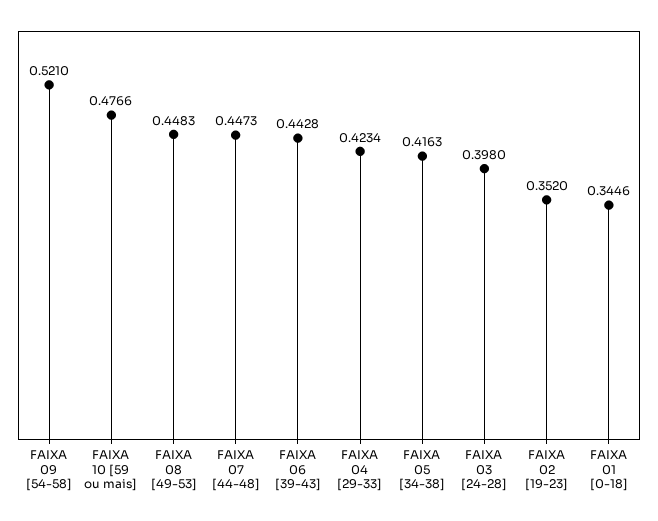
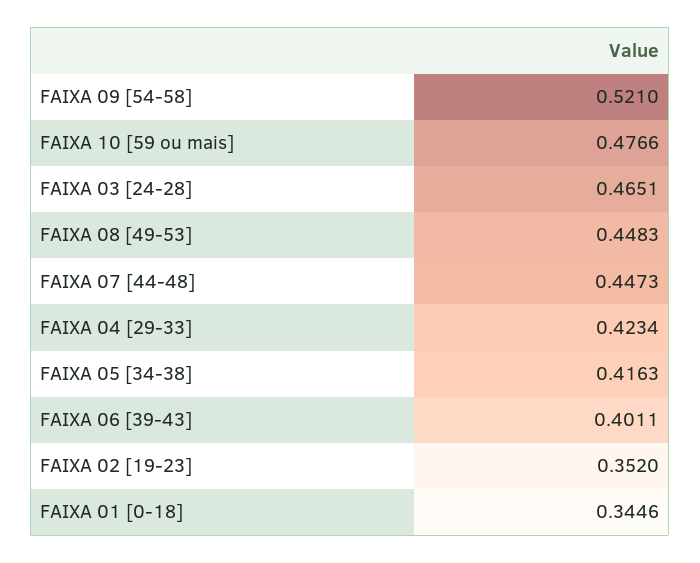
  {
    "FAIXA 09 [54-58]": 0.521,
    "FAIXA 10 [59 ou mais]": 0.4766,
    "FAIXA 08 [49-53]": 0.4483,
    "FAIXA 07 [44-48]": 0.4473,
-   "FAIXA 06 [39-43]": 0.4428,
+   "FAIXA 06 [39-43]": 0.4011,
    "FAIXA 04 [29-33]": 0.4234,
    "FAIXA 05 [34-38]": 0.4163,
-   "FAIXA 03 [24-28]": 0.398,
+   "FAIXA 03 [24-28]": 0.4651,
    "FAIXA 02 [19-23]": 0.352,
    "FAIXA 01 [0-18]": 0.3446
  }

